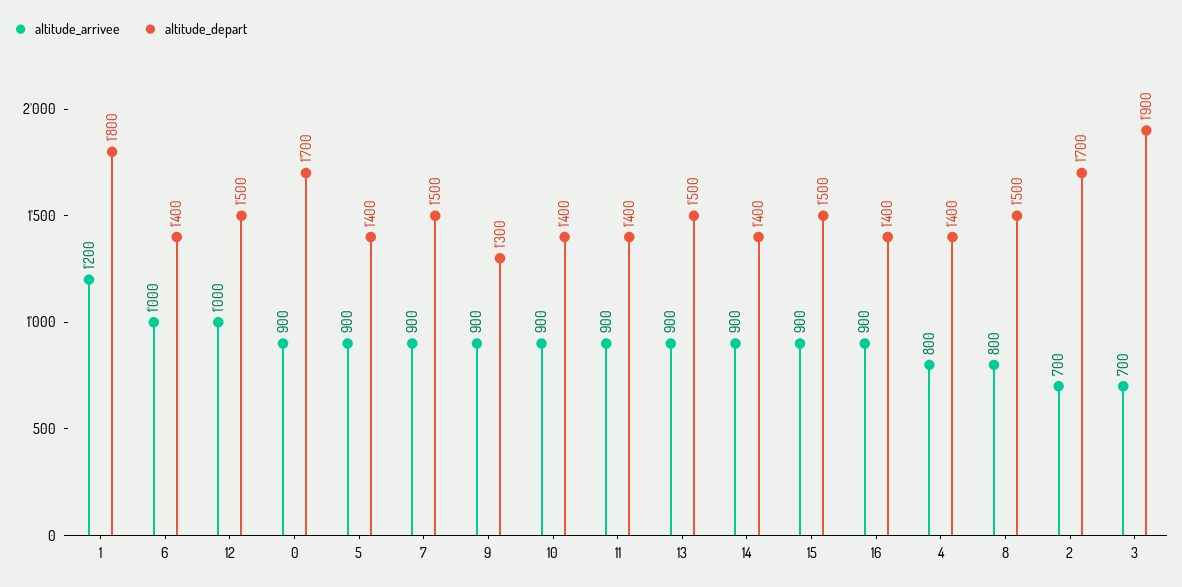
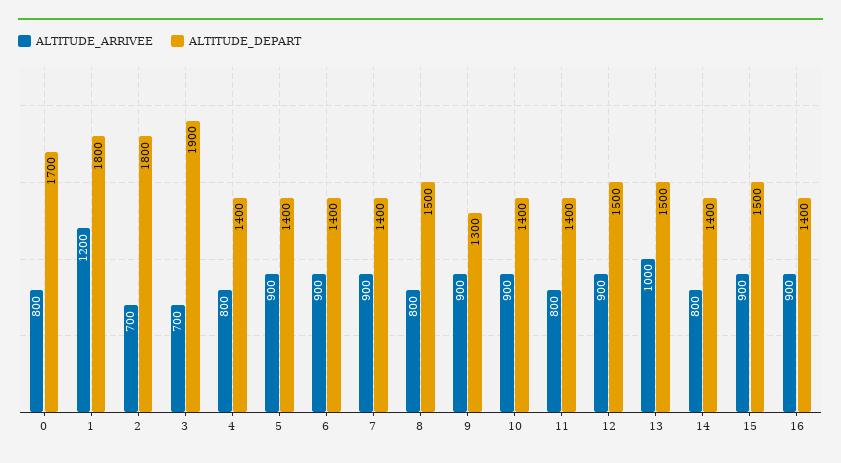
  {
    "altitude_arrivee": {
      "1": 1200,
-     "6": 1000,
+     "6": 900,
-     "12": 1000,
+     "12": 900,
-     "0": 900,
+     "0": 800,
      "5": 900,
      "7": 900,
      "9": 900,
      "10": 900,
-     "11": 900,
+     "11": 800,
-     "13": 900,
+     "13": 1000,
-     "14": 900,
+     "14": 800,
      "15": 900,
      "16": 900,
      "4": 800,
      "8": 800,
      "2": 700,
      "3": 700
    },
    "altitude_depart": {
      "1": 1800,
      "6": 1400,
      "12": 1500,
      "0": 1700,
      "5": 1400,
-     "7": 1500,
+     "7": 1400,
      "9": 1300,
      "10": 1400,
      "11": 1400,
      "13": 1500,
      "14": 1400,
      "15": 1500,
      "16": 1400,
      "4": 1400,
      "8": 1500,
-     "2": 1700,
+     "2": 1800,
      "3": 1900
    }
  }

